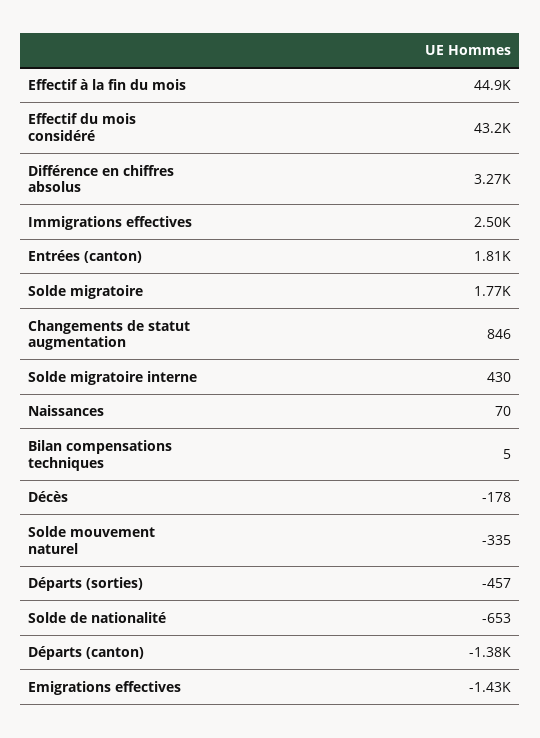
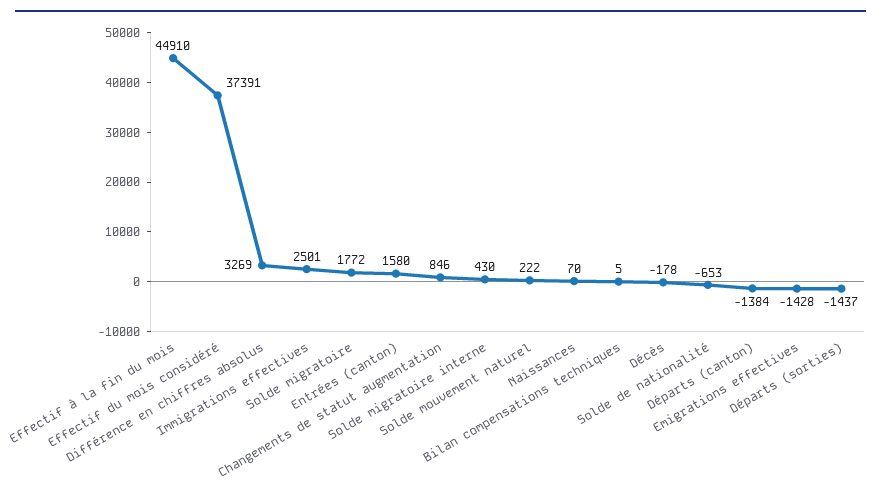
  {
    "Effectif à la fin du mois": 44910,
-   "Effectif du mois considéré": 43200,
+   "Effectif du mois considéré": 37391,
    "Différence en chiffres absolus": 3269,
    "Immigrations effectives": 2501,
-   "Entrées (canton)": 1810,
+   "Entrées (canton)": 1580,
    "Solde migratoire": 1772,
    "Changements de statut augmentation": 846,
    "Solde migratoire interne": 430,
    "Naissances": 70,
    "Bilan compensations techniques": 5,
    "Décès": -178,
-   "Solde mouvement naturel": -335,
+   "Solde mouvement naturel": 222,
-   "Départs (sorties)": -457,
+   "Départs (sorties)": -1437,
    "Solde de nationalité": -653,
    "Départs (canton)": -1384,
    "Emigrations effectives": -1428
  }

